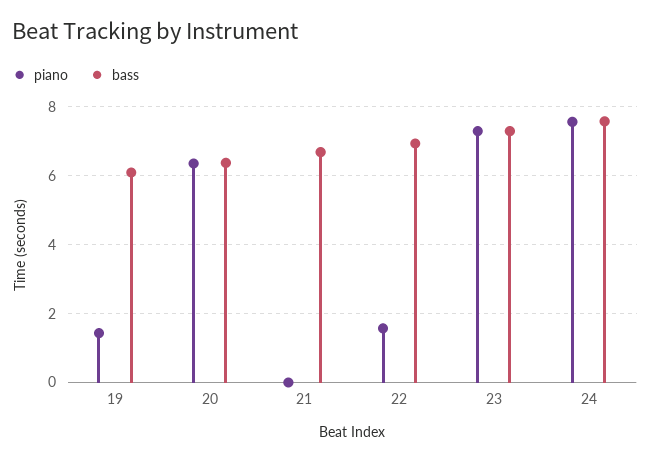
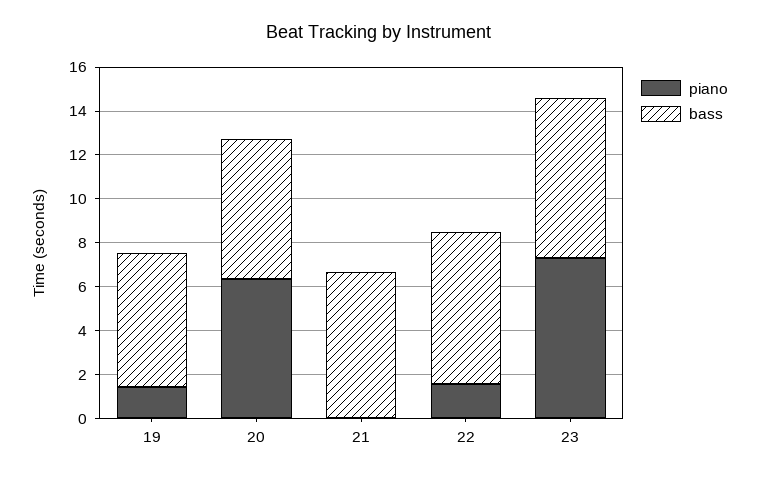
  {
    "piano": {
      "19": 1.4,
      "20": 6.4,
      "21": 0,
      "22": 1.6,
-     "23": 7.2,
+     "23": 7.2
-     "24": 7.6
    },
    "bass": {
      "19": 6,
      "20": 6.4,
      "21": 6.6,
      "22": 7,
-     "23": 7.2,
+     "23": 7.2
-     "24": 7.6
    }
  }

